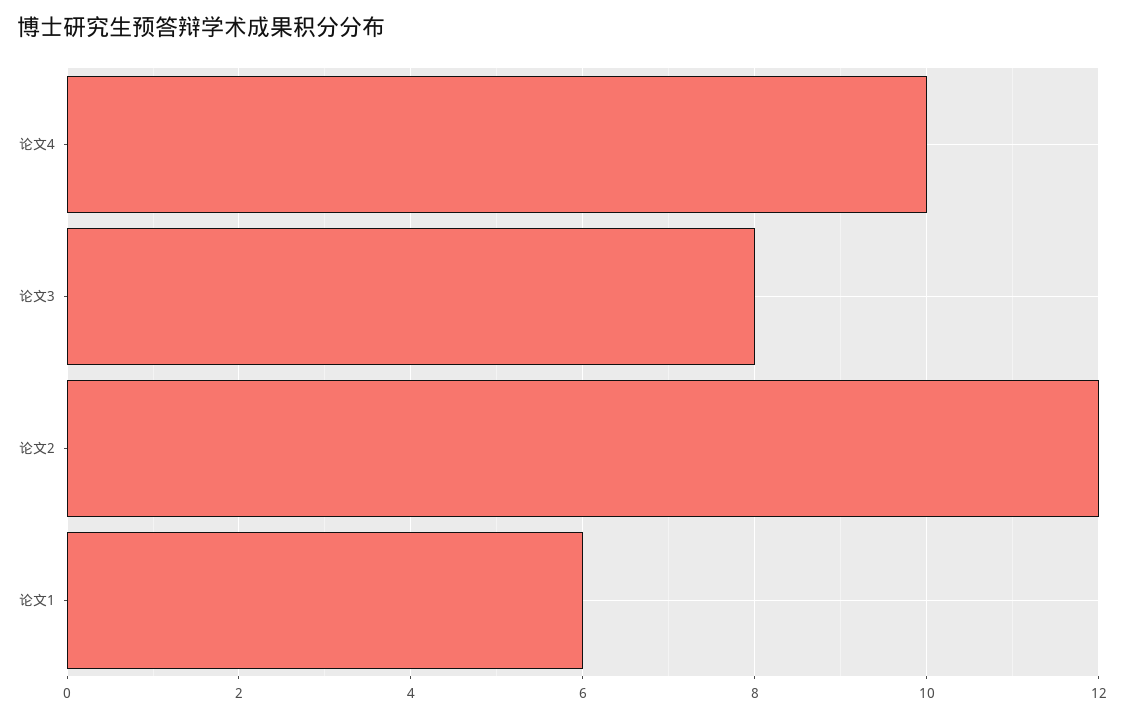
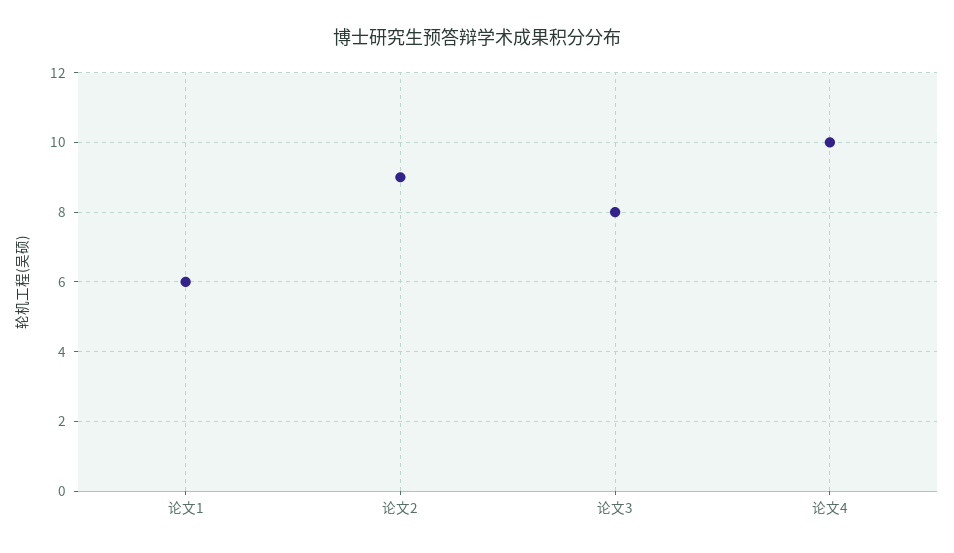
  {
    "论文4": 10,
    "论文3": 8,
-   "论文2": 12,
+   "论文2": 9,
    "论文1": 6
  }

